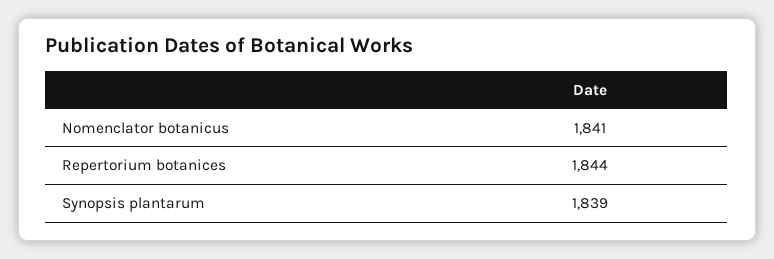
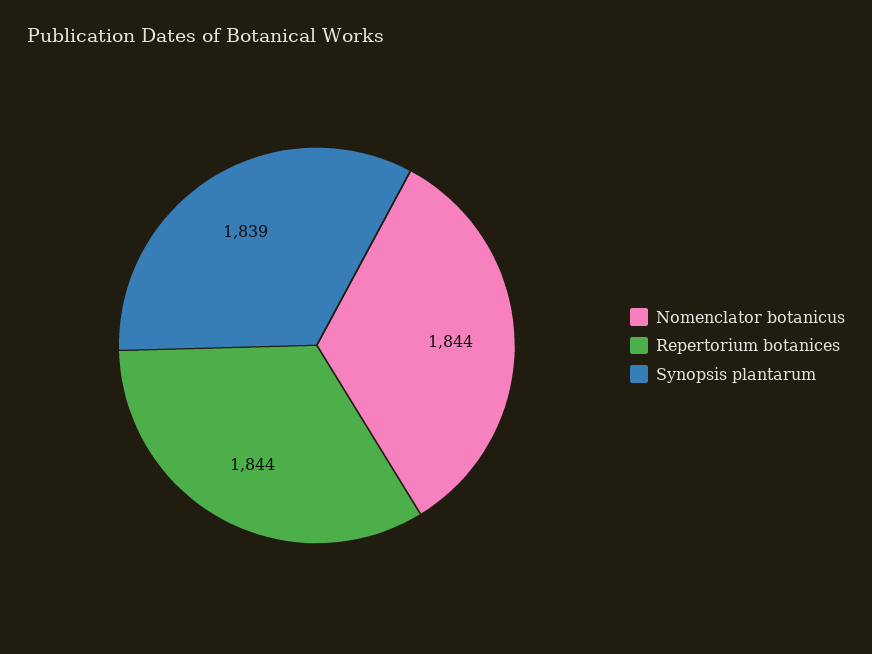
  {
-   "Nomenclator botanicus": 1841,
+   "Nomenclator botanicus": 1844,
    "Repertorium botanices": 1844,
    "Synopsis plantarum": 1839
  }

